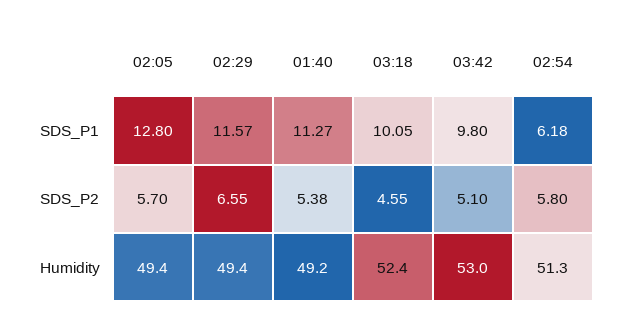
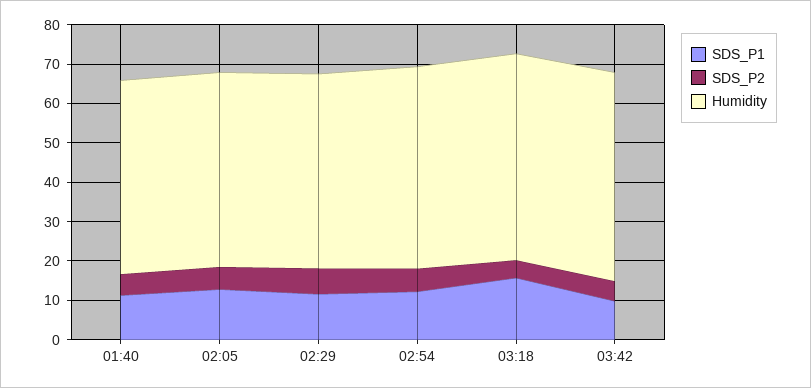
  {
    "SDS_P1": {
      "02:05": 12.8,
      "02:29": 11.57,
      "01:40": 11.27,
-     "03:18": 10.05,
+     "03:18": 15,
      "03:42": 9.8,
-     "02:54": 6.18
+     "02:54": 12.5
    },
    "SDS_P2": {
      "02:05": 5.7,
      "02:29": 6.55,
      "01:40": 5.38,
      "03:18": 4.55,
      "03:42": 5.1,
      "02:54": 5.8
    },
    "Humidity": {
      "02:05": 49.4,
      "02:29": 49.4,
      "01:40": 49.2,
      "03:18": 52.4,
      "03:42": 53,
      "02:54": 51.3
    }
  }

